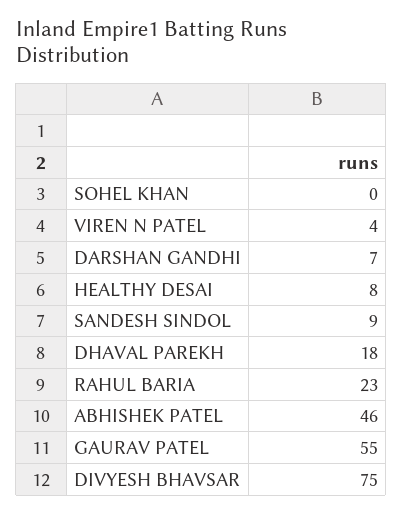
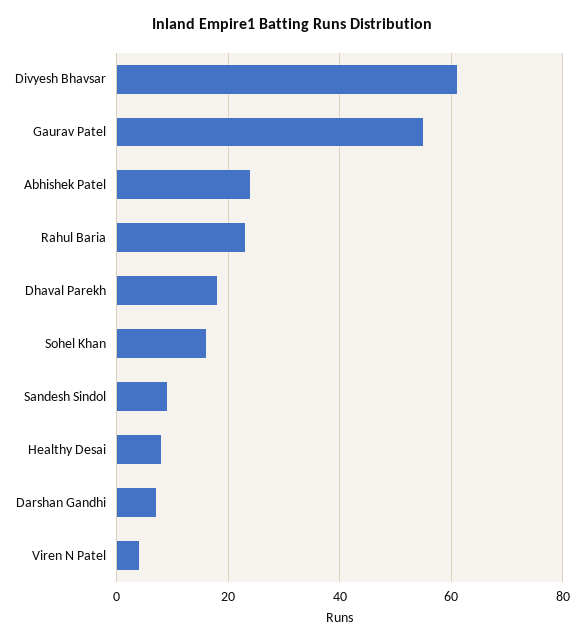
  {
-   "SOHEL KHAN": 0,
+   "SOHEL KHAN": 15,
    "VIREN N PATEL": 4,
    "DARSHAN GANDHI": 7,
    "HEALTHY DESAI": 8,
    "SANDESH SINDOL": 9,
    "DHAVAL PAREKH": 18,
    "RAHUL BARIA": 23,
-   "ABHISHEK PATEL": 46,
+   "ABHISHEK PATEL": 25,
    "GAURAV PATEL": 55,
-   "DIVYESH BHAVSAR": 75
+   "DIVYESH BHAVSAR": 60
  }

